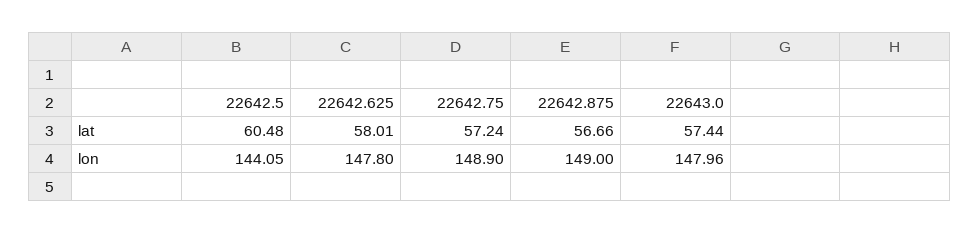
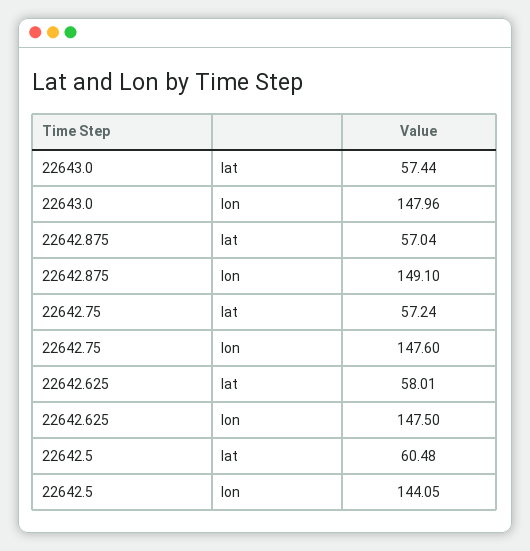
  {
    "22642.5": {
      "lat": 60.48,
      "lon": 144.05
    },
    "22642.625": {
      "lat": 58.01,
-     "lon": 147.8
+     "lon": 147.5
    },
    "22642.75": {
      "lat": 57.24,
-     "lon": 148.9
+     "lon": 147.6
    },
    "22642.875": {
-     "lat": 56.66,
+     "lat": 57.04,
-     "lon": 149
+     "lon": 149.1
    },
    "22643.0": {
      "lat": 57.44,
      "lon": 147.96
    }
  }

